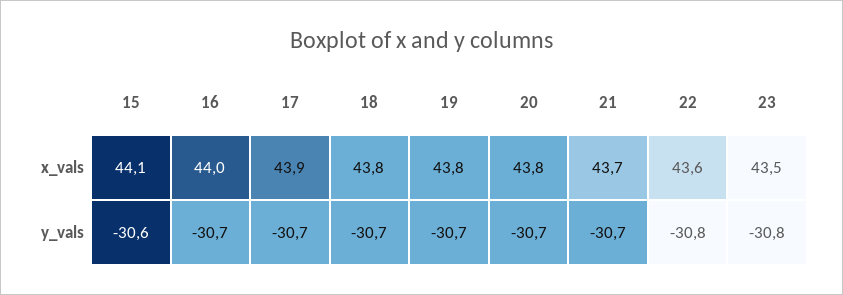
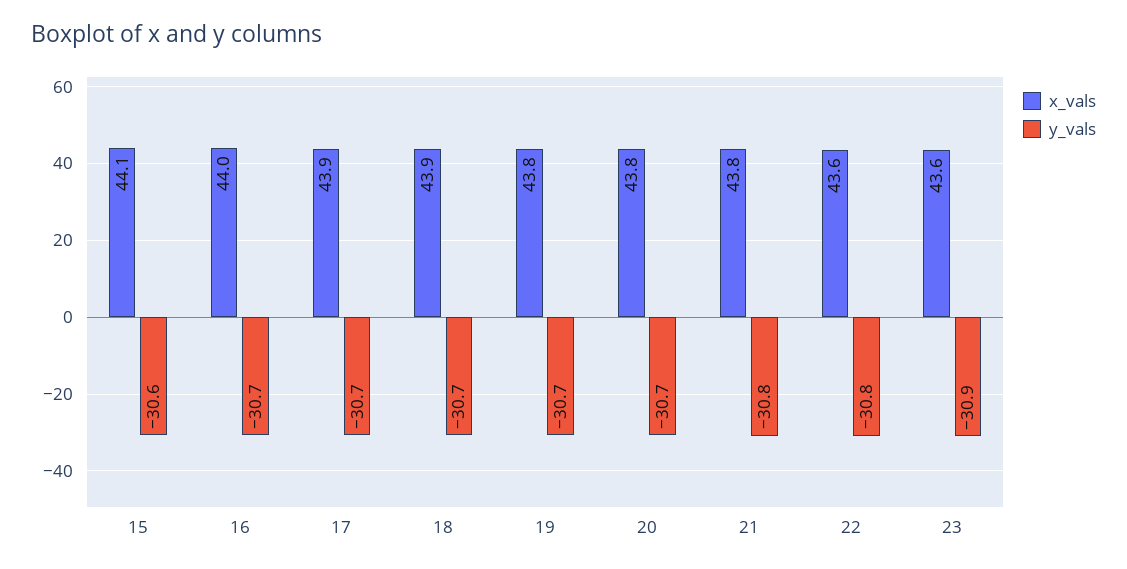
  {
    "x_vals": {
      "15": 44.1,
      "16": 44,
      "17": 43.9,
-     "18": 43.8,
+     "18": 43.9,
      "19": 43.8,
      "20": 43.8,
-     "21": 43.7,
+     "21": 43.8,
      "22": 43.6,
-     "23": 43.5
+     "23": 43.6
    },
    "y_vals": {
      "15": -30.6,
      "16": -30.7,
      "17": -30.7,
      "18": -30.7,
      "19": -30.7,
      "20": -30.7,
-     "21": -30.7,
+     "21": -30.8,
      "22": -30.8,
-     "23": -30.8
+     "23": -30.9
    }
  }

